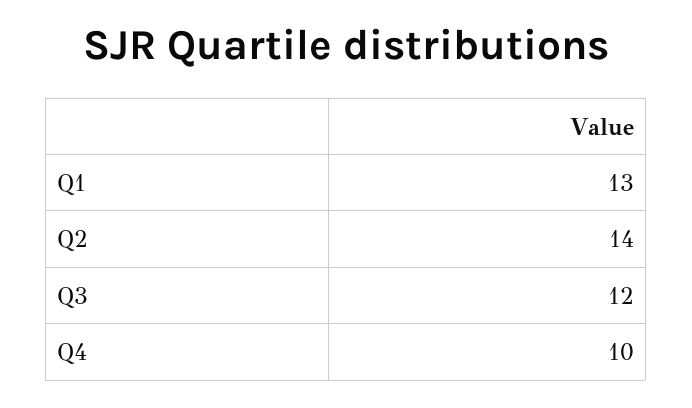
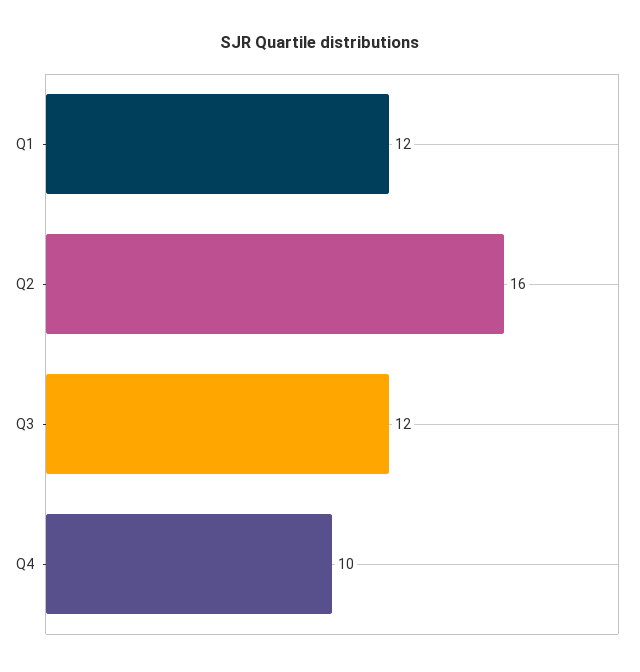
  {
-   "Q1": 13,
+   "Q1": 12,
-   "Q2": 14,
+   "Q2": 16,
    "Q3": 12,
    "Q4": 10
  }

